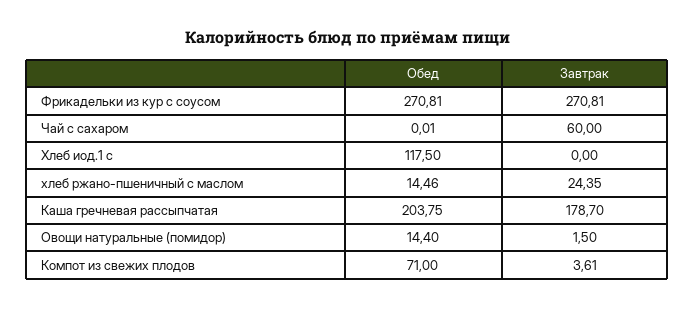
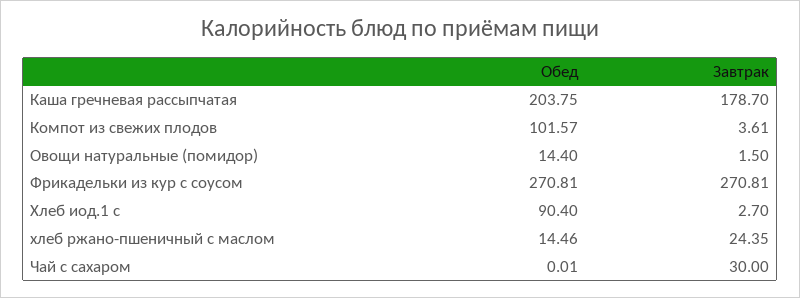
  {
    "Обед": {
      "Фрикадельки из кур с соусом": 270.81,
      "Чай с сахаром": 0.01,
-     "Хлеб иод.1 с": 117.5,
+     "Хлеб иод.1 с": 90.4,
      "хлеб ржано-пшеничный с маслом": 14.46,
      "Каша гречневая рассыпчатая": 203.75,
      "Овощи натуральные (помидор)": 14.4,
-     "Компот из свежих плодов": 71
+     "Компот из свежих плодов": 101.57
    },
    "Завтрак": {
      "Фрикадельки из кур с соусом": 270.81,
-     "Чай с сахаром": 60,
+     "Чай с сахаром": 30,
-     "Хлеб иод.1 с": 0,
+     "Хлеб иод.1 с": 2.7,
      "хлеб ржано-пшеничный с маслом": 24.35,
      "Каша гречневая рассыпчатая": 178.7,
      "Овощи натуральные (помидор)": 1.5,
      "Компот из свежих плодов": 3.61
    }
  }

